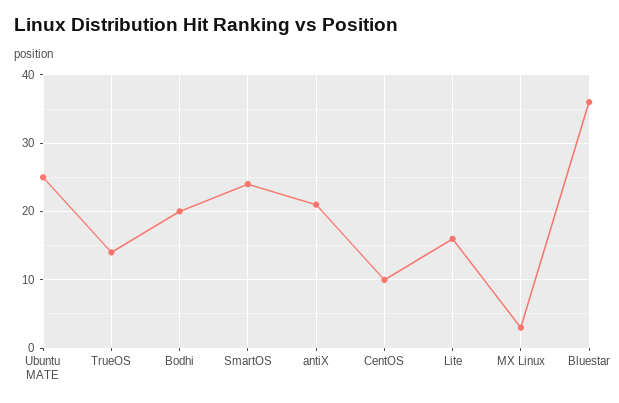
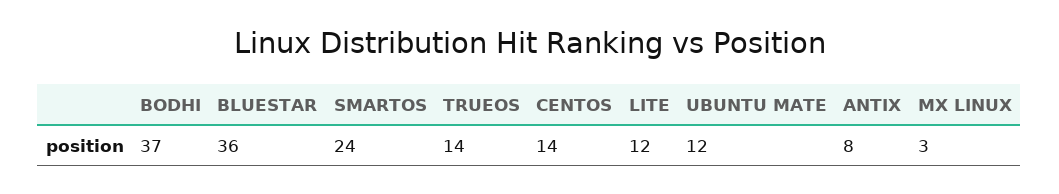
  {
-   "Ubuntu MATE": 25,
+   "Ubuntu MATE": 12,
    "TrueOS": 14,
-   "Bodhi": 20,
+   "Bodhi": 37,
    "SmartOS": 24,
-   "antiX": 21,
+   "antiX": 8,
-   "CentOS": 10,
+   "CentOS": 14,
-   "Lite": 16,
+   "Lite": 12,
    "MX Linux": 3,
    "Bluestar": 36
  }

